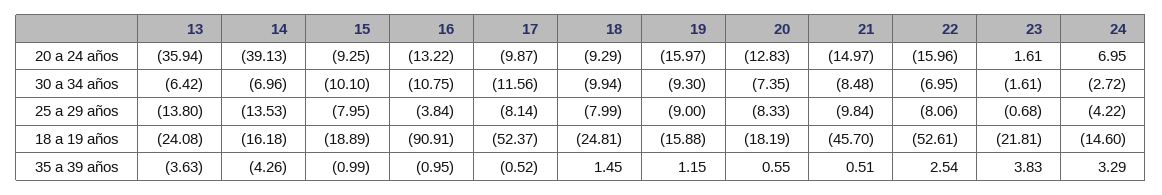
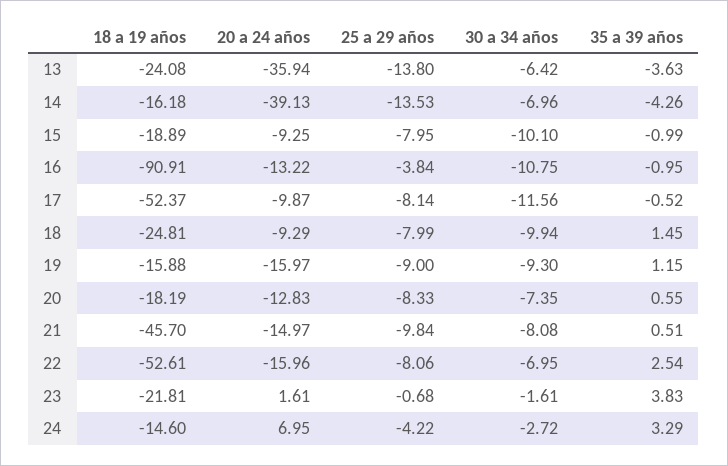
  {
    "13": {
      "20 a 24 años": -35.94,
      "30 a 34 años": -6.42,
      "25 a 29 años": -13.8,
      "18 a 19 años": -24.08,
      "35 a 39 años": -3.63
    },
    "14": {
      "20 a 24 años": -39.13,
      "30 a 34 años": -6.96,
      "25 a 29 años": -13.53,
      "18 a 19 años": -16.18,
      "35 a 39 años": -4.26
    },
    "15": {
      "20 a 24 años": -9.25,
      "30 a 34 años": -10.1,
      "25 a 29 años": -7.95,
      "18 a 19 años": -18.89,
      "35 a 39 años": -0.99
    },
    "16": {
      "20 a 24 años": -13.22,
      "30 a 34 años": -10.75,
      "25 a 29 años": -3.84,
      "18 a 19 años": -90.91,
      "35 a 39 años": -0.95
    },
    "17": {
      "20 a 24 años": -9.87,
      "30 a 34 años": -11.56,
      "25 a 29 años": -8.14,
      "18 a 19 años": -52.37,
      "35 a 39 años": -0.52
    },
    "18": {
      "20 a 24 años": -9.29,
      "30 a 34 años": -9.94,
      "25 a 29 años": -7.99,
      "18 a 19 años": -24.81,
      "35 a 39 años": 1.45
    },
    "19": {
      "20 a 24 años": -15.97,
      "30 a 34 años": -9.3,
      "25 a 29 años": -9,
      "18 a 19 años": -15.88,
      "35 a 39 años": 1.15
    },
    "20": {
      "20 a 24 años": -12.83,
      "30 a 34 años": -7.35,
      "25 a 29 años": -8.33,
      "18 a 19 años": -18.19,
      "35 a 39 años": 0.55
    },
    "21": {
      "20 a 24 años": -14.97,
-     "30 a 34 años": -8.48,
+     "30 a 34 años": -8.08,
      "25 a 29 años": -9.84,
      "18 a 19 años": -45.7,
      "35 a 39 años": 0.51
    },
    "22": {
      "20 a 24 años": -15.96,
      "30 a 34 años": -6.95,
      "25 a 29 años": -8.06,
      "18 a 19 años": -52.61,
      "35 a 39 años": 2.54
    },
    "23": {
      "20 a 24 años": 1.61,
      "30 a 34 años": -1.61,
      "25 a 29 años": -0.68,
      "18 a 19 años": -21.81,
      "35 a 39 años": 3.83
    },
    "24": {
      "20 a 24 años": 6.95,
      "30 a 34 años": -2.72,
      "25 a 29 años": -4.22,
      "18 a 19 años": -14.6,
      "35 a 39 años": 3.29
    }
  }

